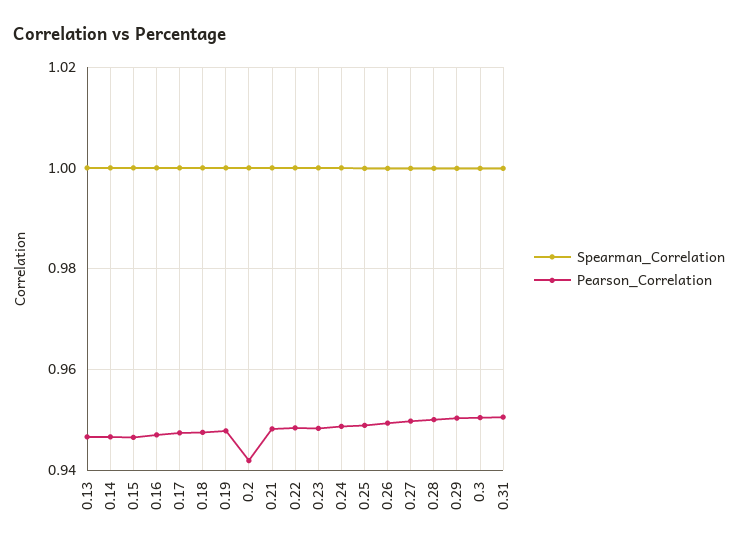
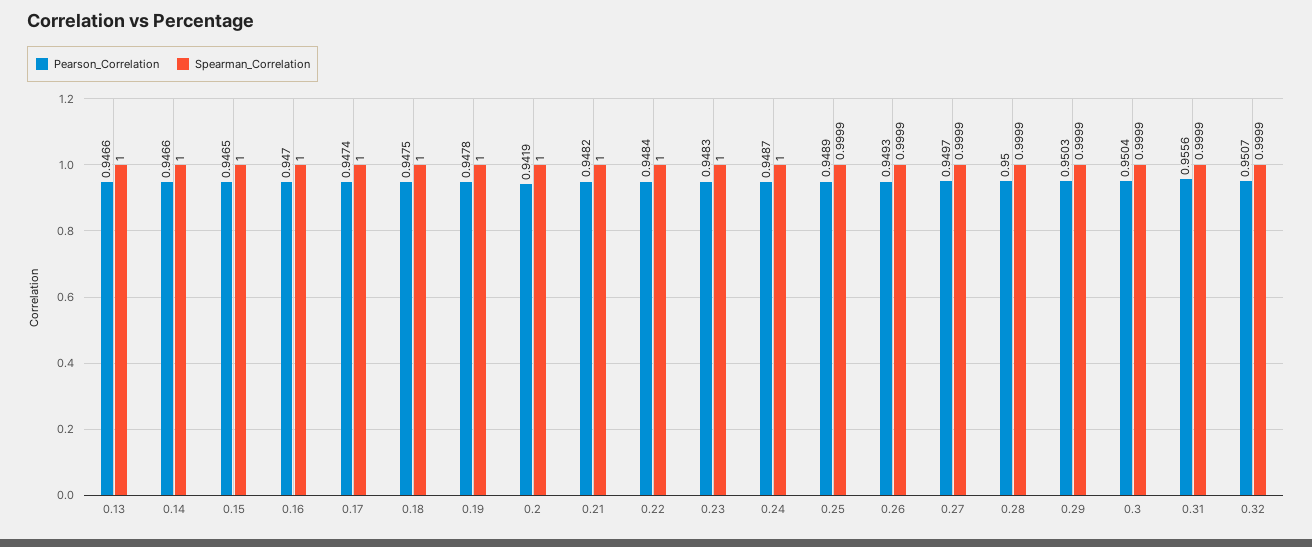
  {
    "Spearman_Correlation": {
      "0.13": 1,
      "0.14": 1,
      "0.15": 1,
      "0.16": 1,
      "0.17": 1,
      "0.18": 1,
      "0.19": 1,
      "0.2": 1,
      "0.21": 1,
      "0.22": 1,
      "0.23": 1,
      "0.24": 1,
      "0.25": 0.9999,
      "0.26": 0.9999,
      "0.27": 0.9999,
      "0.28": 0.9999,
      "0.29": 0.9999,
      "0.3": 0.9999,
-     "0.31": 0.9999
+     "0.31": 0.9999,
+     "0.32": 0.9999
    },
    "Pearson_Correlation": {
      "0.13": 0.9466,
      "0.14": 0.9466,
      "0.15": 0.9465,
      "0.16": 0.947,
      "0.17": 0.9474,
      "0.18": 0.9475,
      "0.19": 0.9478,
      "0.2": 0.9419,
      "0.21": 0.9482,
      "0.22": 0.9484,
      "0.23": 0.9483,
      "0.24": 0.9487,
      "0.25": 0.9489,
      "0.26": 0.9493,
      "0.27": 0.9497,
      "0.28": 0.95,
      "0.29": 0.9503,
      "0.3": 0.9504,
-     "0.31": 0.95
+     "0.31": 0.9556,
+     "0.32": 0.9507
    }
  }

